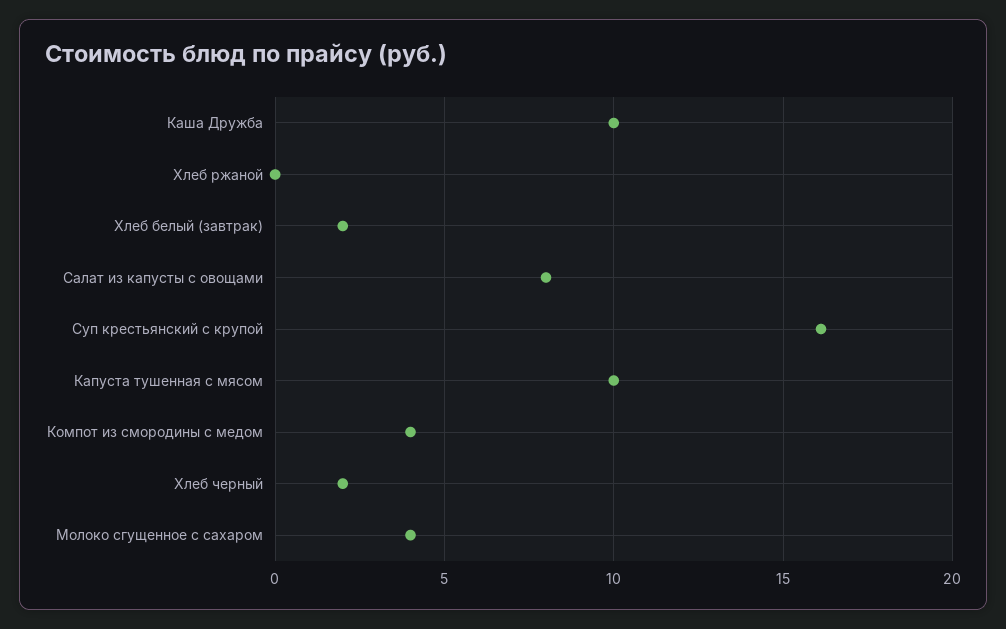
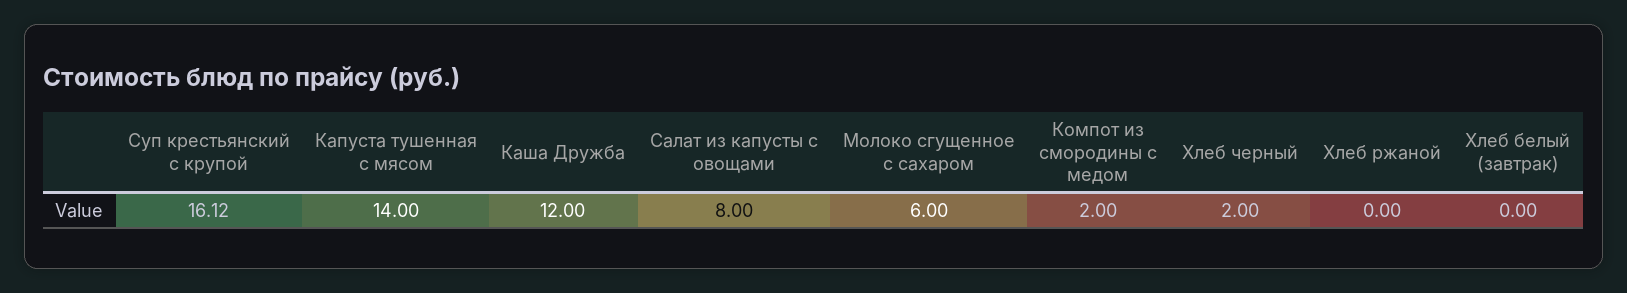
  {
-   "Каша Дружба": 10,
+   "Каша Дружба": 12,
    "Хлеб ржаной": 0,
-   "Хлеб белый (завтрак)": 2,
+   "Хлеб белый (завтрак)": 0,
    "Салат из капусты с овощами": 8,
    "Суп крестьянский с крупой": 16.12,
-   "Капуста тушенная с мясом": 10,
+   "Капуста тушенная с мясом": 14,
-   "Компот из смородины с медом": 4,
+   "Компот из смородины с медом": 2,
    "Хлеб черный": 2,
-   "Молоко сгущенное с сахаром": 4
+   "Молоко сгущенное с сахаром": 6
  }

